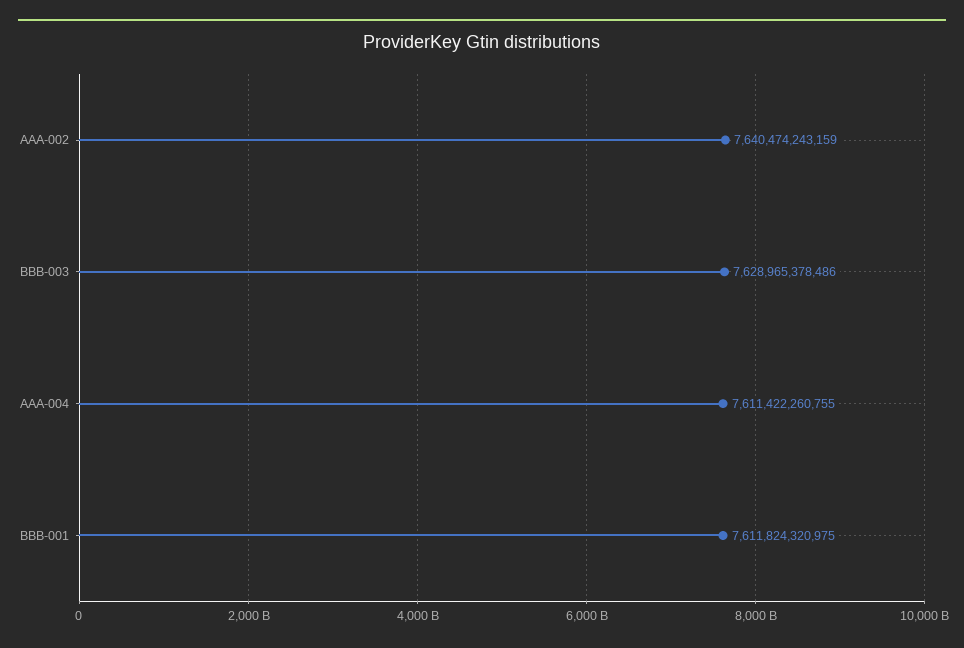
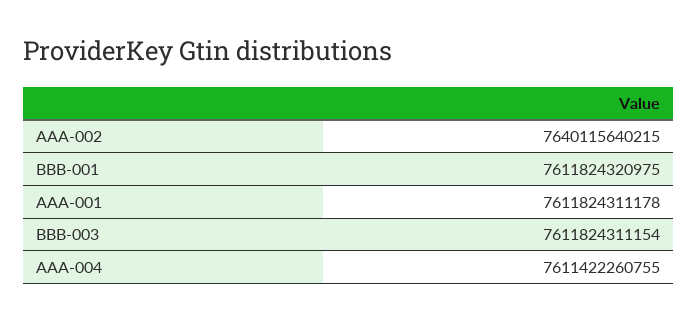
  {
-   "AAA-002": 7640474243159,
+   "AAA-002": 7640115640215,
-   "BBB-003": 7628965378486,
+   "BBB-003": 7611824311154,
    "AAA-004": 7611422260755,
-   "BBB-001": 7611824320975
+   "BBB-001": 7611824320975,
+   "AAA-001": 7611824311178
  }

